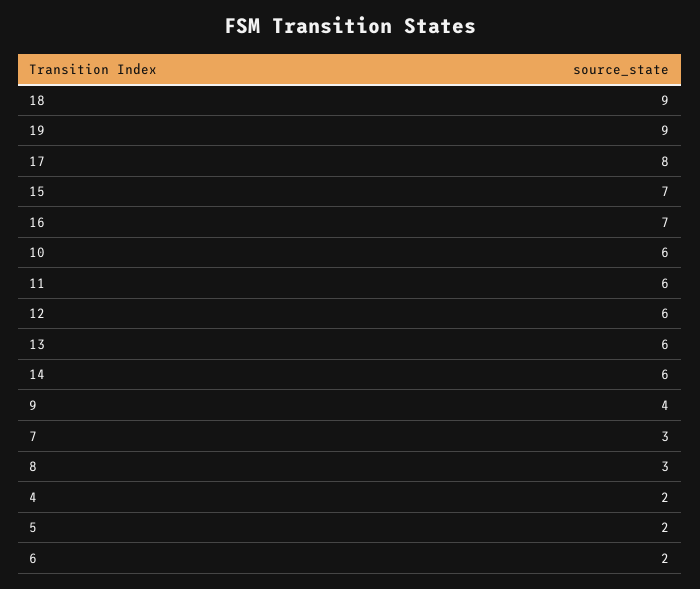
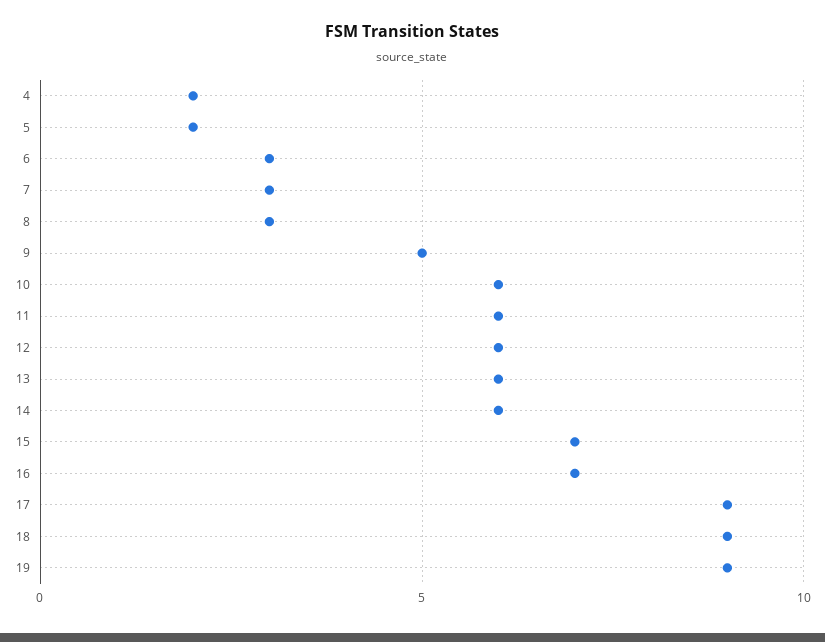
  {
    "18": 9,
    "19": 9,
-   "17": 8,
+   "17": 9,
    "15": 7,
    "16": 7,
    "10": 6,
    "11": 6,
    "12": 6,
    "13": 6,
    "14": 6,
-   "9": 4,
+   "9": 5,
    "7": 3,
    "8": 3,
    "4": 2,
    "5": 2,
-   "6": 2
+   "6": 3
  }

